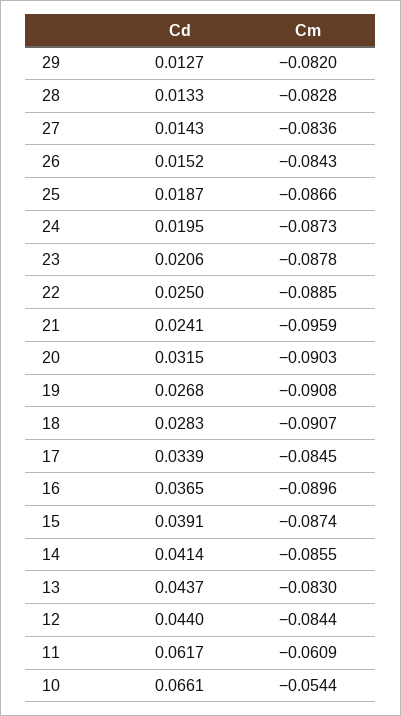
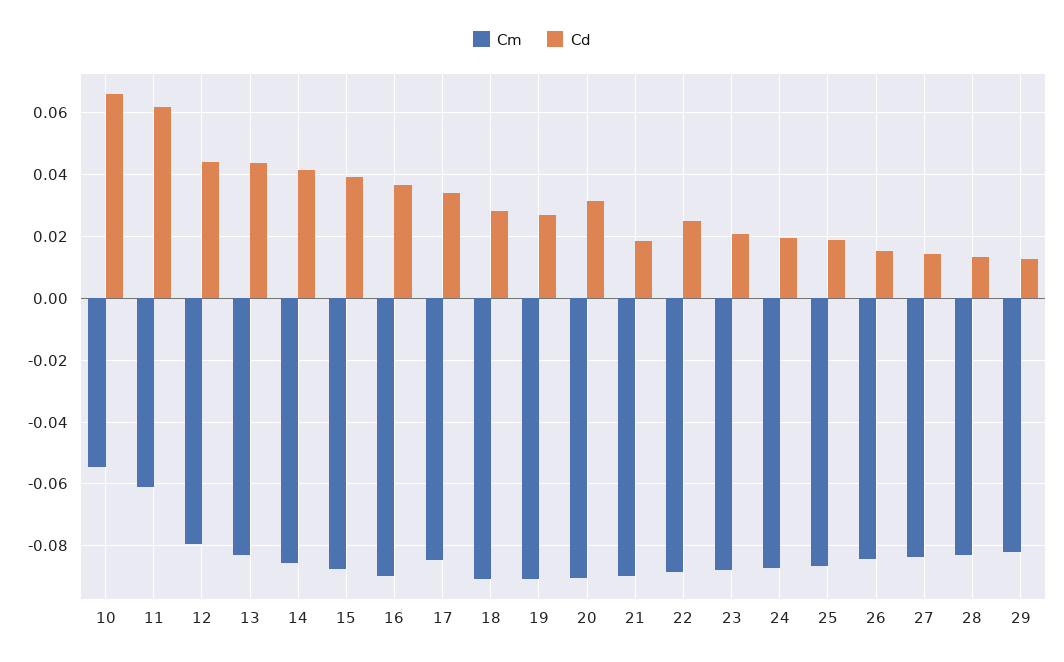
  {
    "Cd": {
      "29": 0.0127,
      "28": 0.0133,
      "27": 0.0143,
      "26": 0.0152,
      "25": 0.0187,
      "24": 0.0195,
      "23": 0.0206,
      "22": 0.025,
-     "21": 0.0241,
+     "21": 0.018,
      "20": 0.0315,
      "19": 0.0268,
      "18": 0.0283,
      "17": 0.0339,
      "16": 0.0365,
      "15": 0.0391,
      "14": 0.0414,
      "13": 0.0437,
      "12": 0.044,
      "11": 0.0617,
      "10": 0.0661
    },
    "Cm": {
      "29": -0.082,
      "28": -0.0828,
      "27": -0.0836,
      "26": -0.0843,
      "25": -0.0866,
      "24": -0.0873,
      "23": -0.0878,
      "22": -0.0885,
-     "21": -0.0959,
+     "21": -0.09,
      "20": -0.0903,
      "19": -0.0908,
      "18": -0.0907,
      "17": -0.0845,
      "16": -0.0896,
      "15": -0.0874,
      "14": -0.0855,
      "13": -0.083,
-     "12": -0.0844,
+     "12": -0.08,
      "11": -0.0609,
      "10": -0.0544
    }
  }

